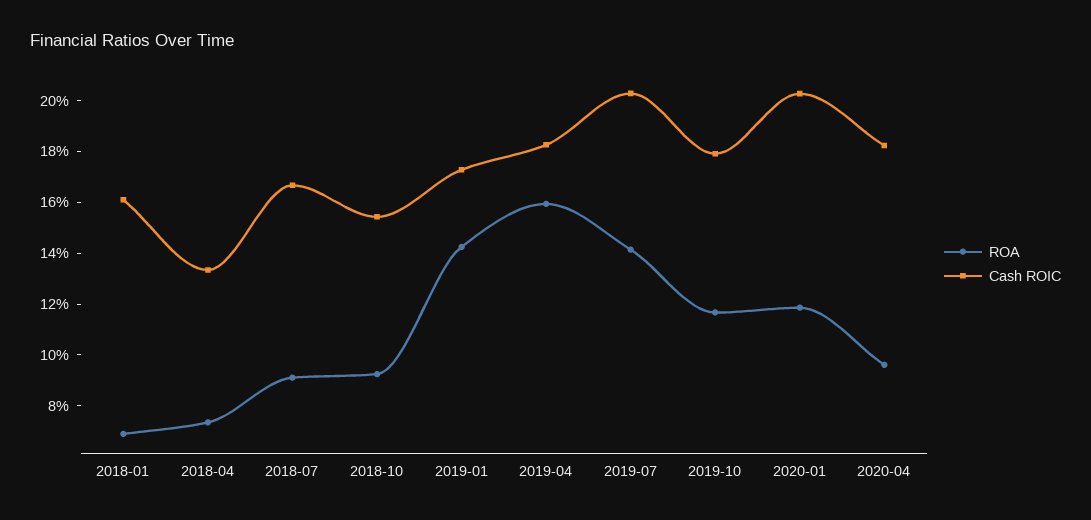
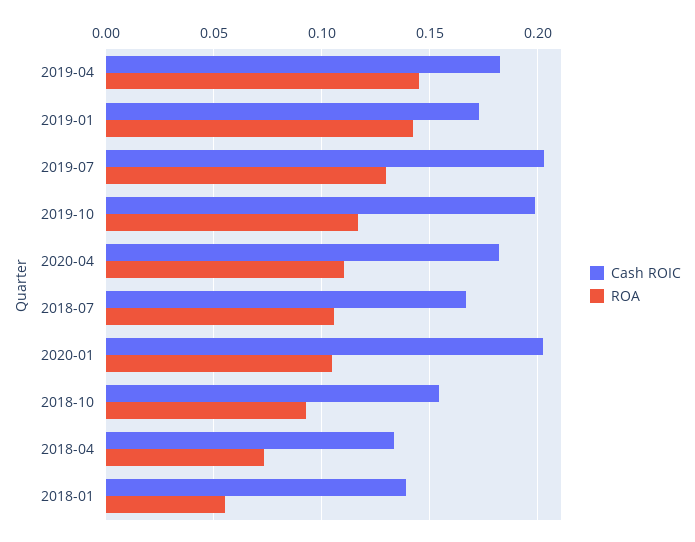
  {
    "ROA": {
-     "2018-01": 0.07,
+     "2018-01": 0.055,
      "2018-04": 0.075,
-     "2018-07": 0.09,
+     "2018-07": 0.105,
      "2018-10": 0.095,
      "2019-01": 0.145,
-     "2019-04": 0.16,
+     "2019-04": 0.145,
-     "2019-07": 0.14,
+     "2019-07": 0.13,
      "2019-10": 0.115,
-     "2020-01": 0.12,
+     "2020-01": 0.105,
-     "2020-04": 0.095
+     "2020-04": 0.11
    },
    "Cash ROIC": {
-     "2018-01": 0.16,
+     "2018-01": 0.14,
      "2018-04": 0.135,
      "2018-07": 0.165,
      "2018-10": 0.155,
      "2019-01": 0.175,
      "2019-04": 0.185,
      "2019-07": 0.205,
-     "2019-10": 0.18,
+     "2019-10": 0.2,
      "2020-01": 0.205,
      "2020-04": 0.18
    }
  }

